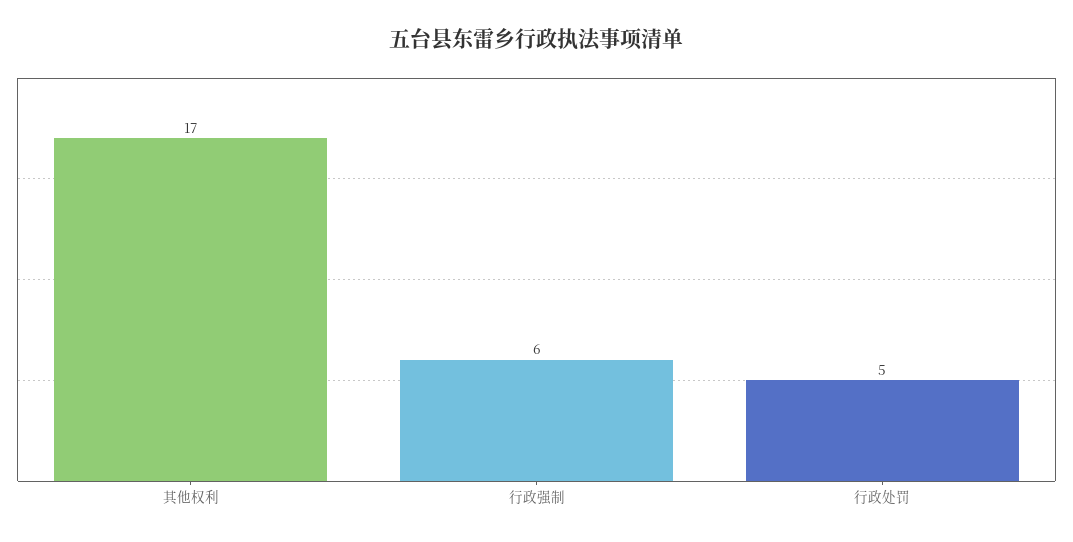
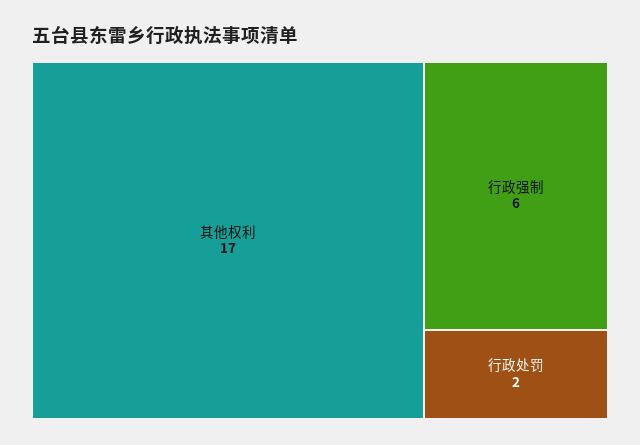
  {
    "其他权利": 17,
    "行政强制": 6,
-   "行政处罚": 5
+   "行政处罚": 2
  }

